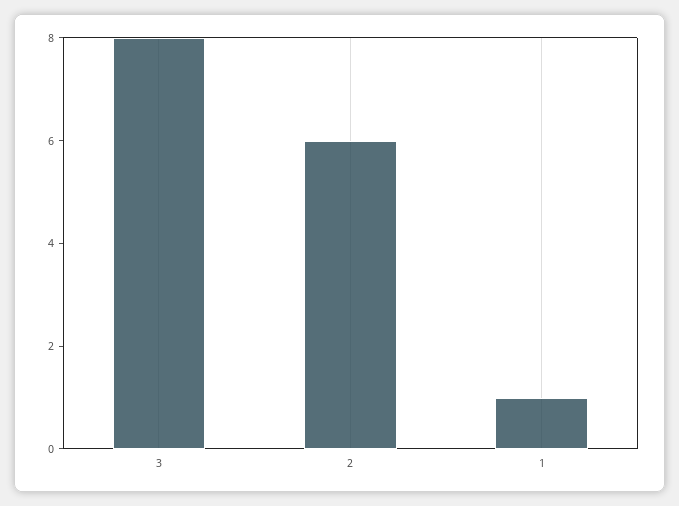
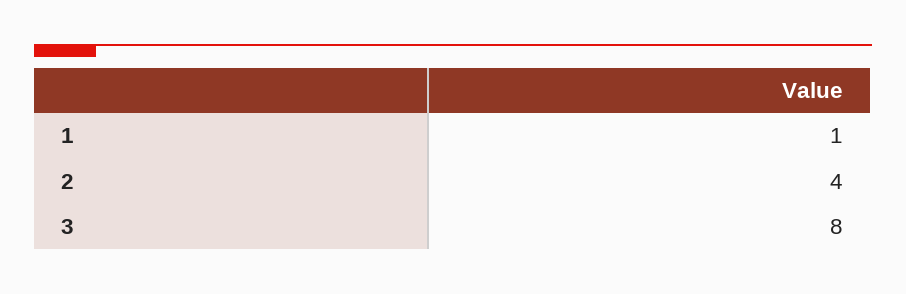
  {
    "3": 8,
-   "2": 6,
+   "2": 4,
    "1": 1
  }

